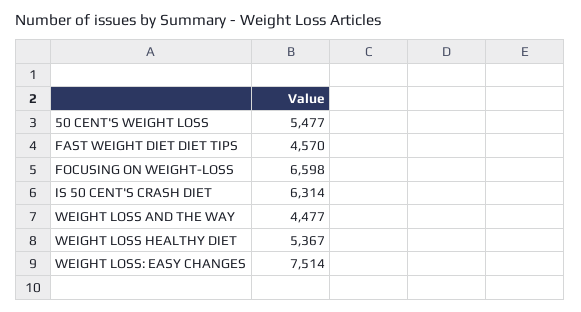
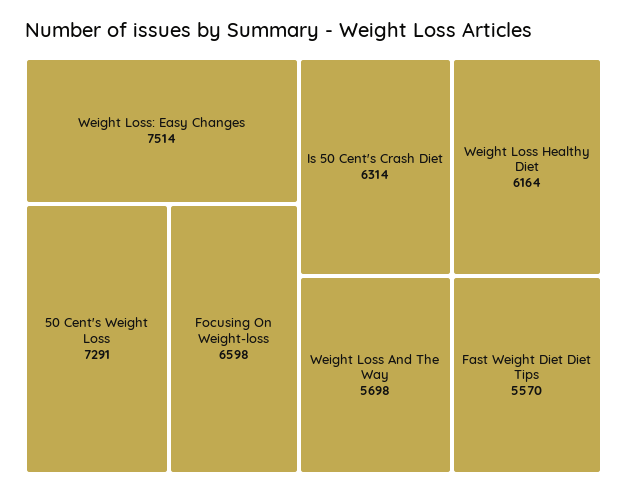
  {
-   "50 CENT'S WEIGHT LOSS": 5477,
+   "50 CENT'S WEIGHT LOSS": 7291,
-   "FAST WEIGHT DIET DIET TIPS": 4570,
+   "FAST WEIGHT DIET DIET TIPS": 5570,
    "FOCUSING ON WEIGHT-LOSS": 6598,
    "IS 50 CENT'S CRASH DIET": 6314,
-   "WEIGHT LOSS AND THE WAY": 4477,
+   "WEIGHT LOSS AND THE WAY": 5698,
-   "WEIGHT LOSS HEALTHY DIET": 5367,
+   "WEIGHT LOSS HEALTHY DIET": 6164,
    "WEIGHT LOSS: EASY CHANGES": 7514
  }

